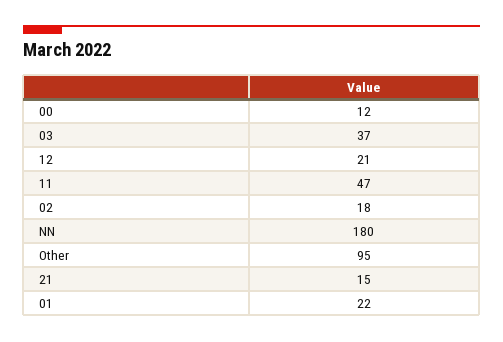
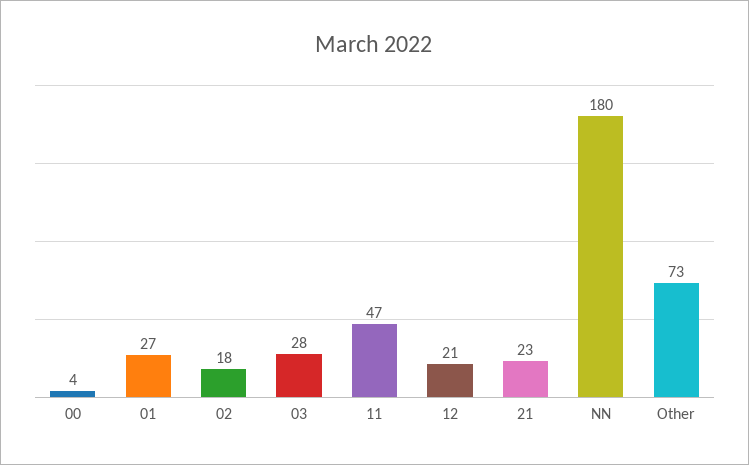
  {
-   "00": 12,
+   "00": 4,
-   "03": 37,
+   "03": 28,
    "12": 21,
    "11": 47,
    "02": 18,
    "NN": 180,
-   "Other": 95,
+   "Other": 73,
-   "21": 15,
+   "21": 23,
-   "01": 22
+   "01": 27
  }

